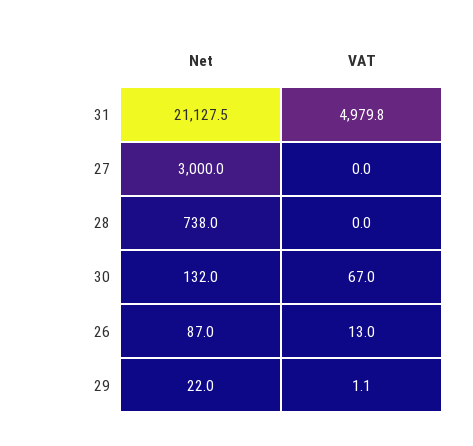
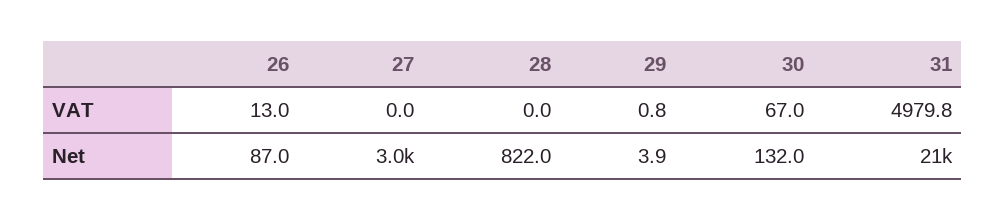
  {
    "Net": {
      "31": 21127.5,
      "27": 3000,
-     "28": 738,
+     "28": 822,
      "30": 132,
      "26": 87,
-     "29": 22
+     "29": 3.9
    },
    "VAT": {
      "31": 4979.8,
      "27": 0,
      "28": 0,
      "30": 67,
      "26": 13,
-     "29": 1.1
+     "29": 0.8
    }
  }

